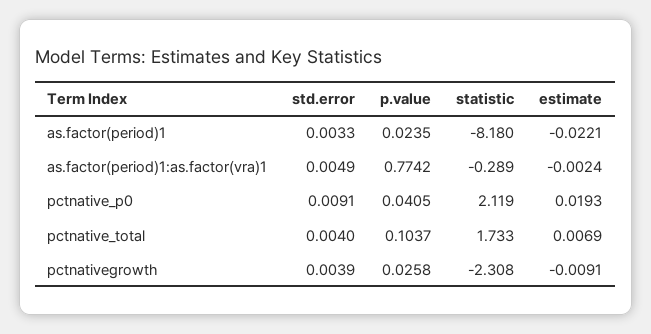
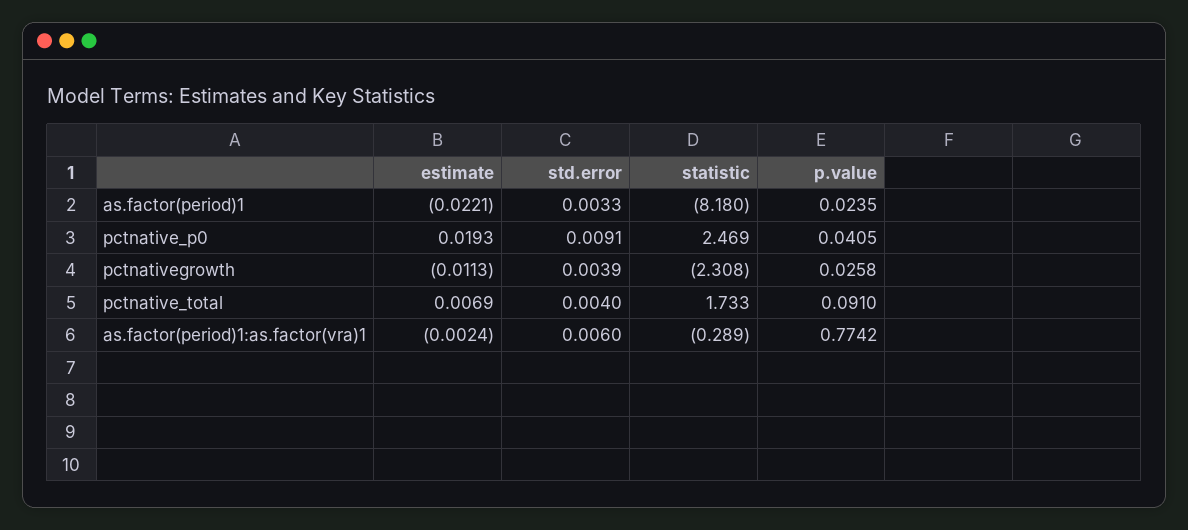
  {
    "std.error": {
      "as.factor(period)1": 0.0033,
-     "as.factor(period)1:as.factor(vra)1": 0.0049,
+     "as.factor(period)1:as.factor(vra)1": 0.006,
      "pctnative_p0": 0.0091,
      "pctnative_total": 0.004,
      "pctnativegrowth": 0.0039
    },
    "p.value": {
      "as.factor(period)1": 0.0235,
      "as.factor(period)1:as.factor(vra)1": 0.7742,
      "pctnative_p0": 0.0405,
-     "pctnative_total": 0.1037,
+     "pctnative_total": 0.091,
      "pctnativegrowth": 0.0258
    },
    "statistic": {
      "as.factor(period)1": -8.18,
      "as.factor(period)1:as.factor(vra)1": -0.289,
-     "pctnative_p0": 2.119,
+     "pctnative_p0": 2.469,
      "pctnative_total": 1.733,
      "pctnativegrowth": -2.308
    },
    "estimate": {
      "as.factor(period)1": -0.0221,
      "as.factor(period)1:as.factor(vra)1": -0.0024,
      "pctnative_p0": 0.0193,
      "pctnative_total": 0.0069,
-     "pctnativegrowth": -0.0091
+     "pctnativegrowth": -0.0113
    }
  }

